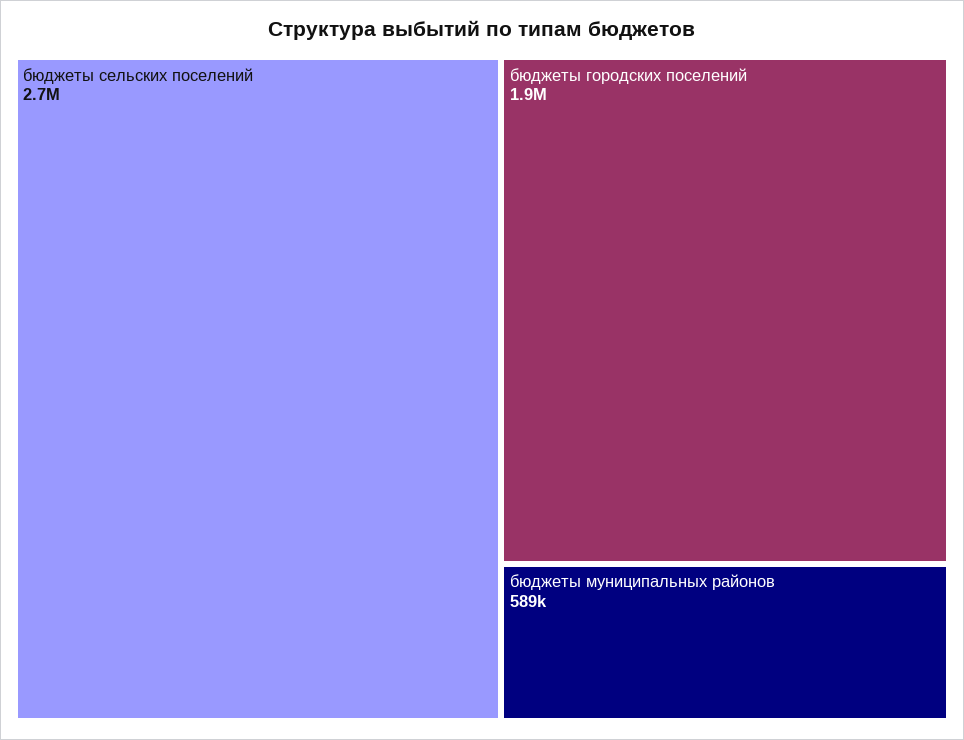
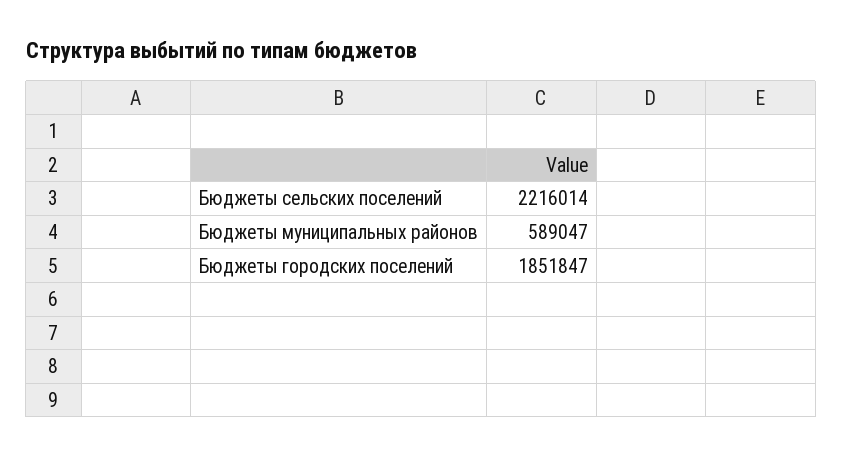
  {
-   "бюджеты сельских поселений": 2700000,
+   "бюджеты сельских поселений": 2216014,
    "бюджеты городских поселений": 1851847,
    "бюджеты муниципальных районов": 589047
  }

